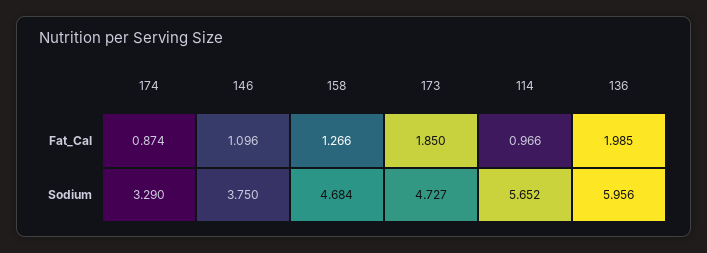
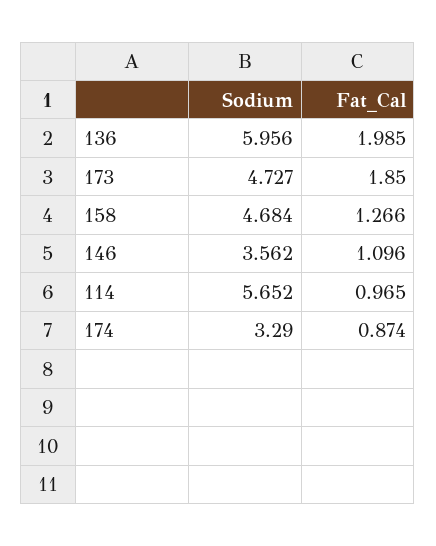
  {
    "174": {
      "Fat_Cal": 0.874,
      "Sodium": 3.29
    },
    "146": {
      "Fat_Cal": 1.096,
-     "Sodium": 3.75
+     "Sodium": 3.562
    },
    "158": {
      "Fat_Cal": 1.266,
      "Sodium": 4.684
    },
    "173": {
      "Fat_Cal": 1.85,
      "Sodium": 4.727
    },
    "114": {
-     "Fat_Cal": 0.966,
+     "Fat_Cal": 0.965,
      "Sodium": 5.652
    },
    "136": {
      "Fat_Cal": 1.985,
      "Sodium": 5.956
    }
  }

